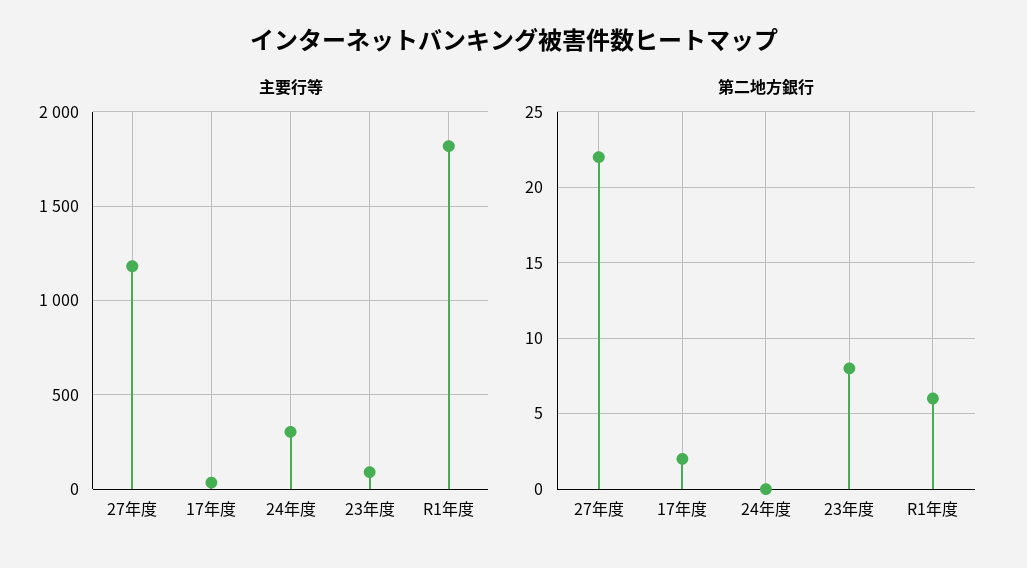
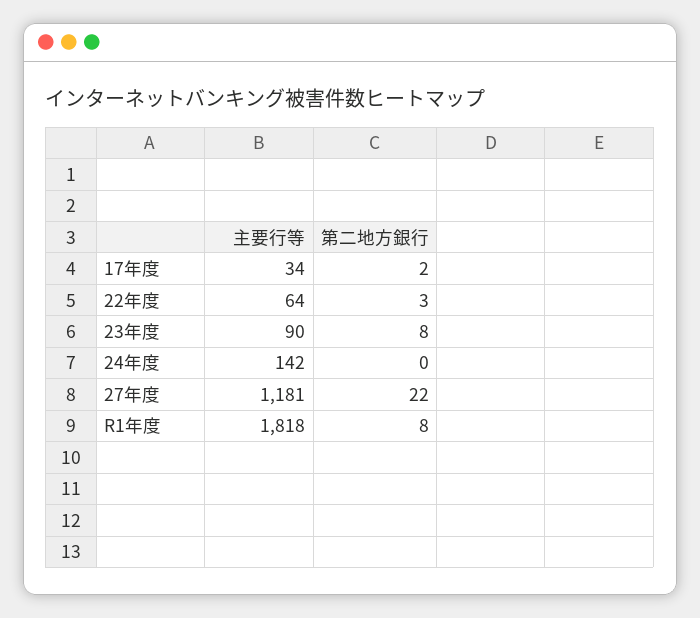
  {
    "主要行等": {
      "27年度": 1181,
      "17年度": 34,
-     "24年度": 300,
+     "24年度": 142,
      "23年度": 90,
-     "R1年度": 1818
+     "R1年度": 1818,
+     "22年度": 64
    },
    "第二地方銀行": {
      "27年度": 22,
      "17年度": 2,
      "24年度": 0,
      "23年度": 8,
-     "R1年度": 6
+     "R1年度": 8,
+     "22年度": 3
    }
  }

